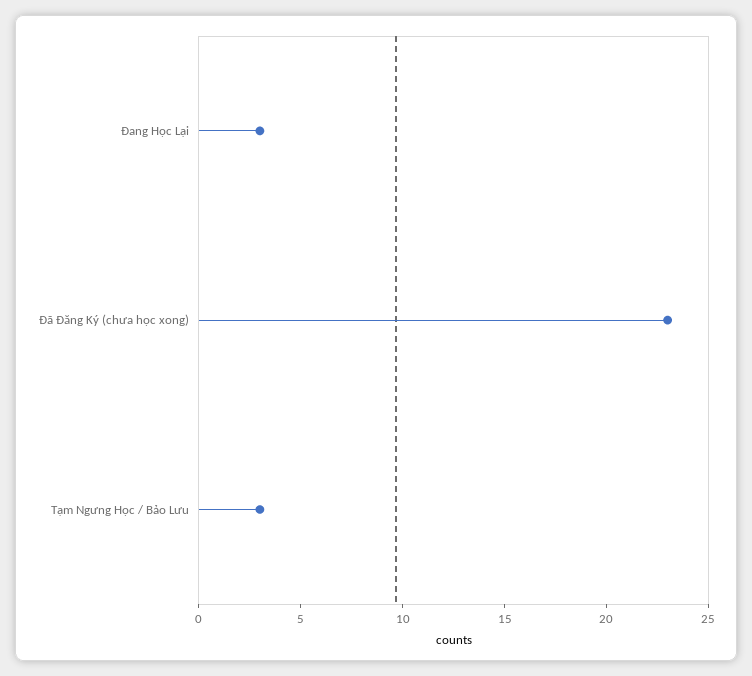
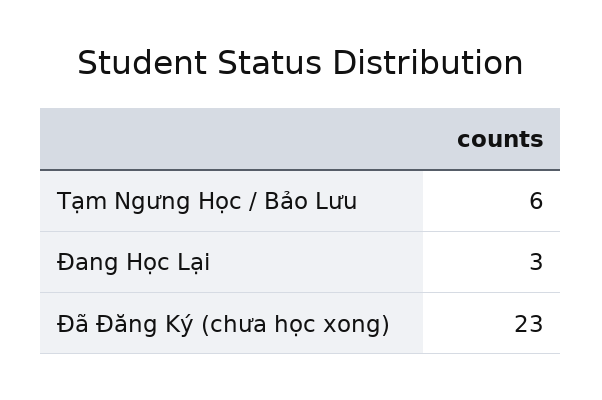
  {
    "Đang Học Lại": 3,
    "Đã Đăng Ký (chưa học xong)": 23,
-   "Tạm Ngưng Học / Bảo Lưu": 3
+   "Tạm Ngưng Học / Bảo Lưu": 6
  }

